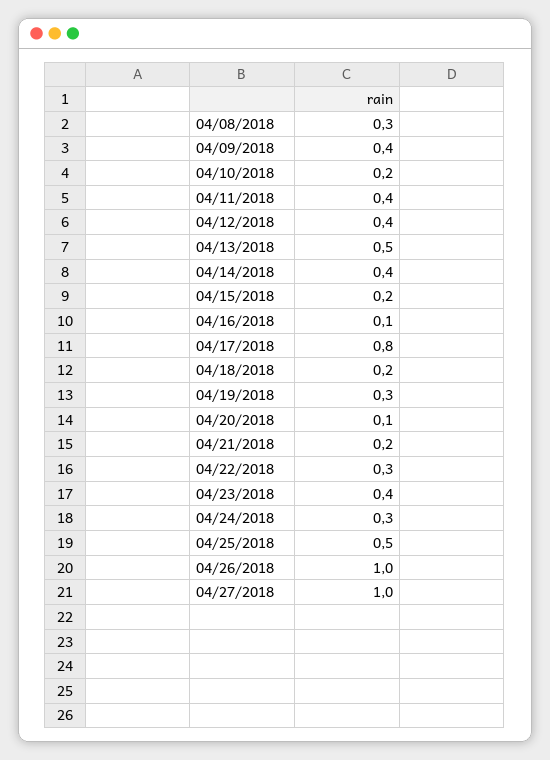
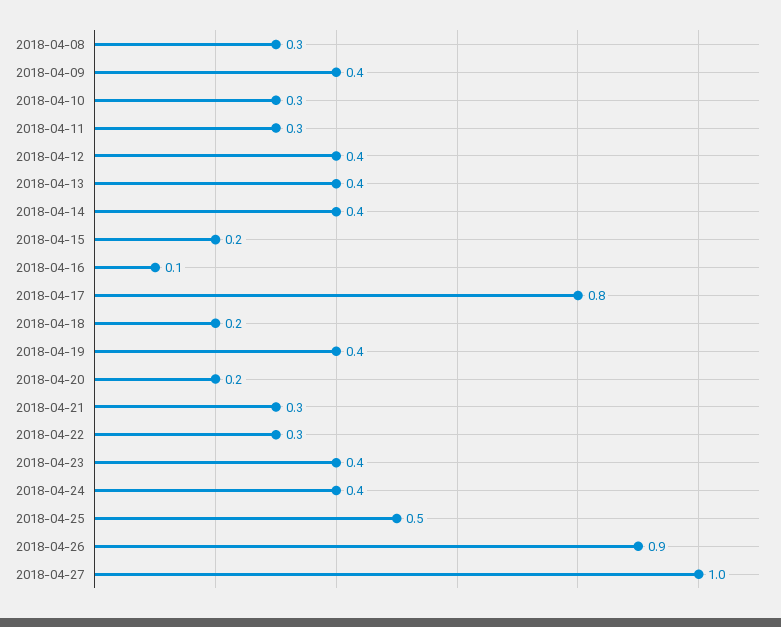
  {
    "04/08/2018": 0.3,
    "04/09/2018": 0.4,
-   "04/10/2018": 0.2,
+   "04/10/2018": 0.3,
-   "04/11/2018": 0.4,
+   "04/11/2018": 0.3,
    "04/12/2018": 0.4,
-   "04/13/2018": 0.5,
+   "04/13/2018": 0.4,
    "04/14/2018": 0.4,
    "04/15/2018": 0.2,
    "04/16/2018": 0.1,
    "04/17/2018": 0.8,
    "04/18/2018": 0.2,
-   "04/19/2018": 0.3,
+   "04/19/2018": 0.4,
-   "04/20/2018": 0.1,
+   "04/20/2018": 0.2,
-   "04/21/2018": 0.2,
+   "04/21/2018": 0.3,
    "04/22/2018": 0.3,
    "04/23/2018": 0.4,
-   "04/24/2018": 0.3,
+   "04/24/2018": 0.4,
    "04/25/2018": 0.5,
-   "04/26/2018": 1,
+   "04/26/2018": 0.9,
    "04/27/2018": 1
  }

